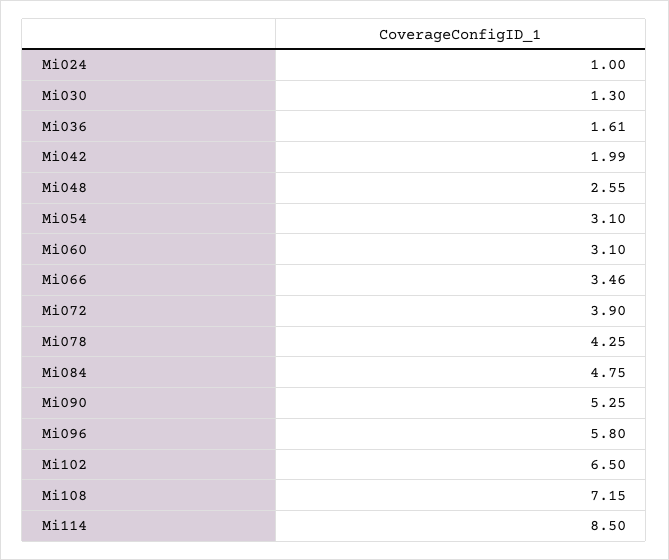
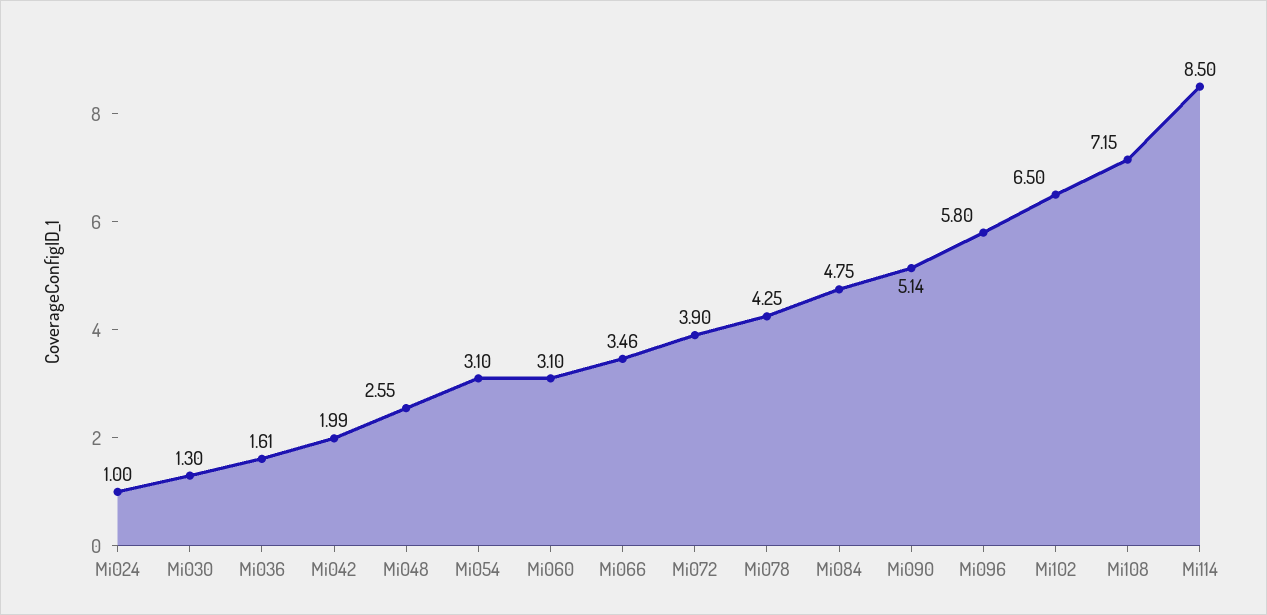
  {
    "Mi024": 1,
    "Mi030": 1.3,
    "Mi036": 1.61,
    "Mi042": 1.99,
    "Mi048": 2.55,
    "Mi054": 3.1,
    "Mi060": 3.1,
    "Mi066": 3.46,
    "Mi072": 3.9,
    "Mi078": 4.25,
    "Mi084": 4.75,
-   "Mi090": 5.25,
+   "Mi090": 5.14,
    "Mi096": 5.8,
    "Mi102": 6.5,
    "Mi108": 7.15,
    "Mi114": 8.5
  }

